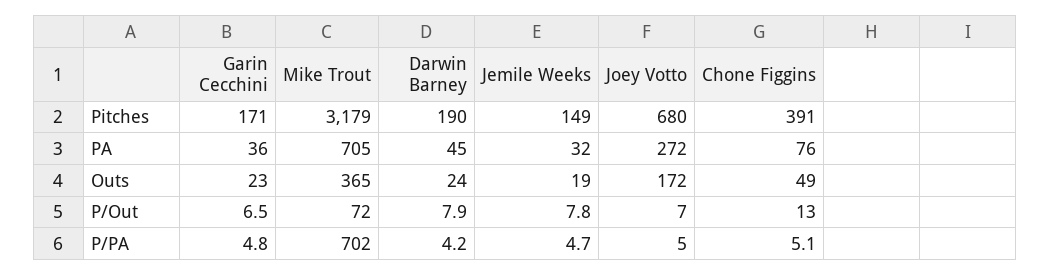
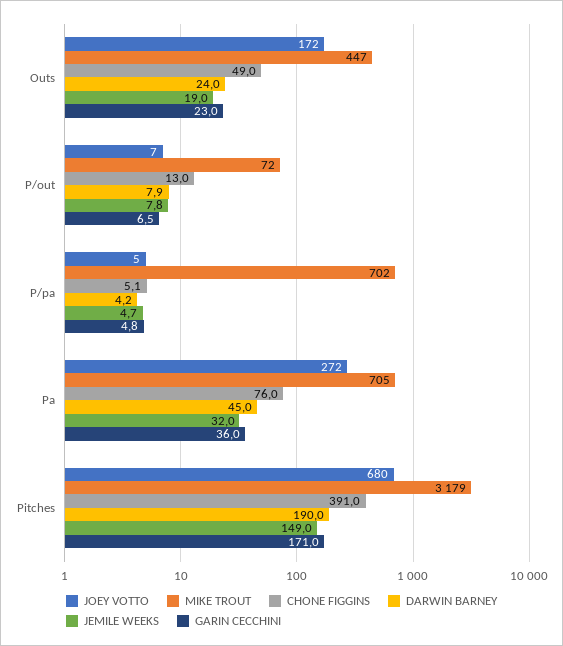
  {
    "Garin Cecchini": {
      "Pitches": 171,
      "PA": 36,
      "Outs": 23,
      "P/Out": 6.5,
      "P/PA": 4.8
    },
    "Mike Trout": {
      "Pitches": 3179,
      "PA": 705,
-     "Outs": 365,
+     "Outs": 447,
      "P/Out": 72,
      "P/PA": 702
    },
    "Darwin Barney": {
      "Pitches": 190,
      "PA": 45,
      "Outs": 24,
      "P/Out": 7.9,
      "P/PA": 4.2
    },
    "Jemile Weeks": {
      "Pitches": 149,
      "PA": 32,
      "Outs": 19,
      "P/Out": 7.8,
      "P/PA": 4.7
    },
    "Joey Votto": {
      "Pitches": 680,
      "PA": 272,
      "Outs": 172,
      "P/Out": 7,
      "P/PA": 5
    },
    "Chone Figgins": {
      "Pitches": 391,
      "PA": 76,
      "Outs": 49,
      "P/Out": 13,
      "P/PA": 5.1
    }
  }

